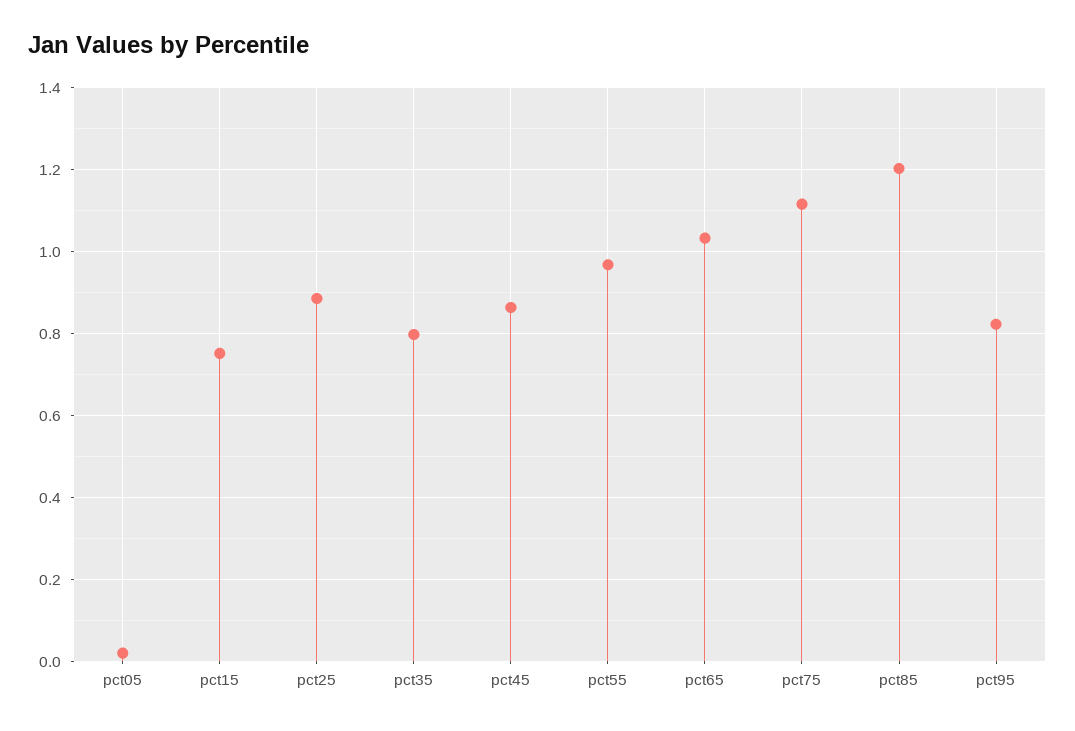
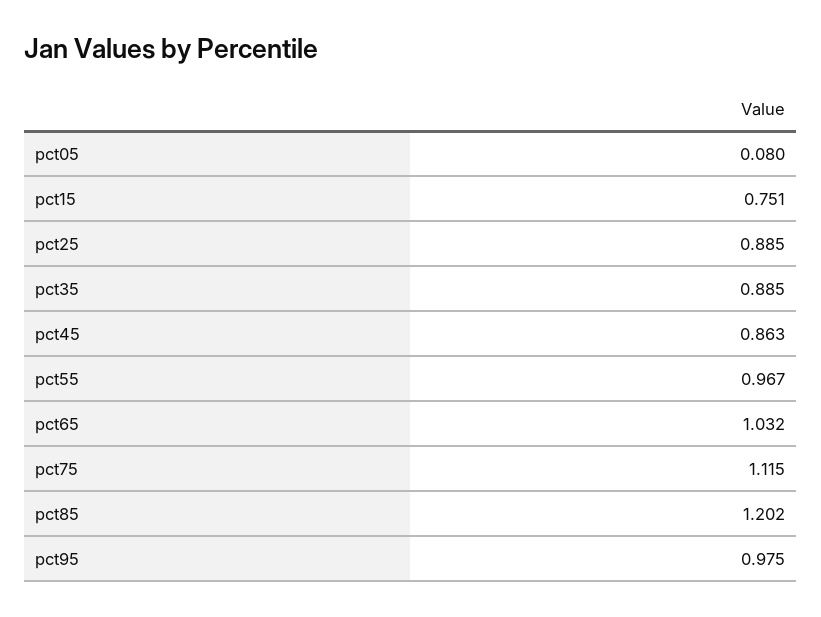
  {
-   "pct05": 0.02,
+   "pct05": 0.08,
    "pct15": 0.751,
    "pct25": 0.885,
-   "pct35": 0.8,
+   "pct35": 0.885,
    "pct45": 0.863,
    "pct55": 0.967,
    "pct65": 1.032,
    "pct75": 1.115,
    "pct85": 1.202,
-   "pct95": 0.82
+   "pct95": 0.975
  }

